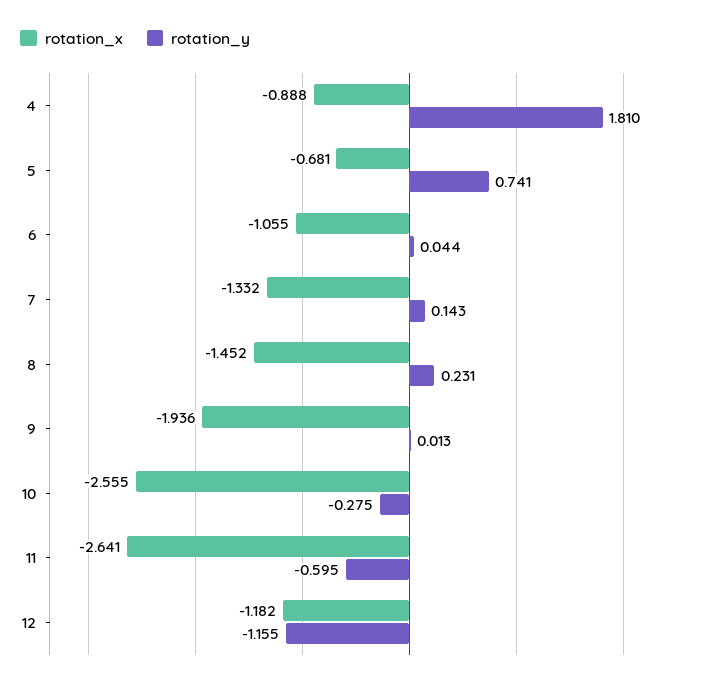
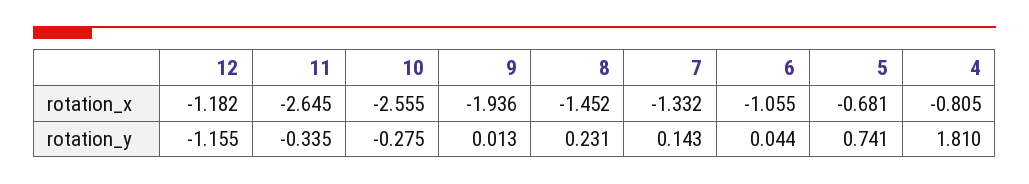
  {
    "rotation_x": {
-     "4": -0.888,
+     "4": -0.805,
      "5": -0.681,
      "6": -1.055,
      "7": -1.332,
      "8": -1.452,
      "9": -1.936,
      "10": -2.555,
-     "11": -2.641,
+     "11": -2.645,
      "12": -1.182
    },
    "rotation_y": {
      "4": 1.81,
      "5": 0.741,
      "6": 0.044,
      "7": 0.143,
      "8": 0.231,
      "9": 0.013,
      "10": -0.275,
-     "11": -0.595,
+     "11": -0.335,
      "12": -1.155
    }
  }

